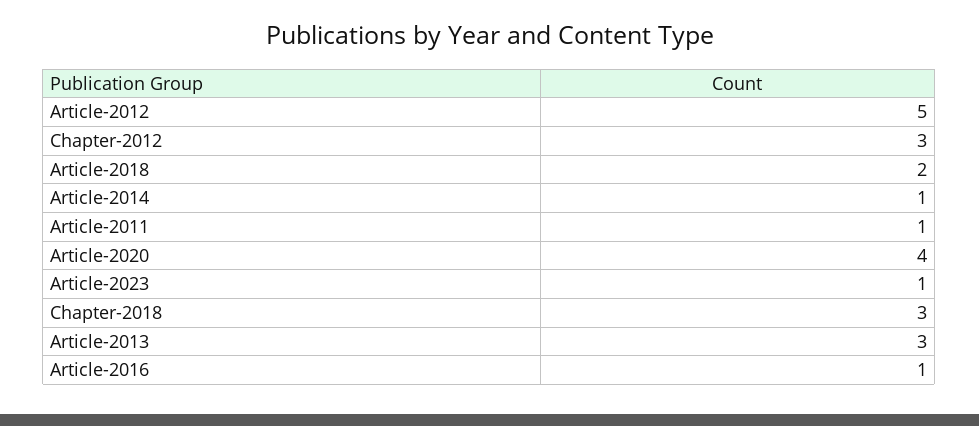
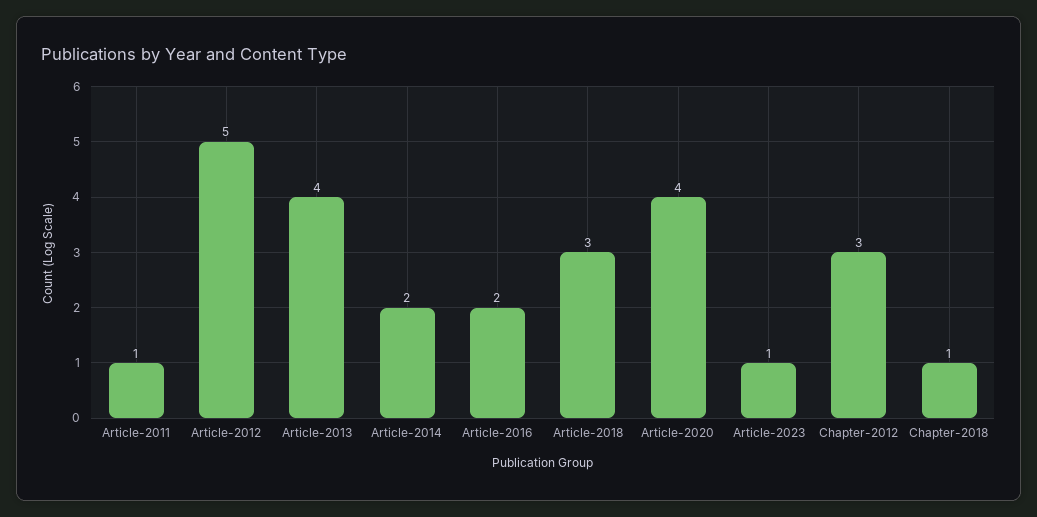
  {
    "Article-2012": 5,
    "Chapter-2012": 3,
-   "Article-2018": 2,
+   "Article-2018": 3,
-   "Article-2014": 1,
+   "Article-2014": 2,
    "Article-2011": 1,
    "Article-2020": 4,
    "Article-2023": 1,
-   "Chapter-2018": 3,
+   "Chapter-2018": 1,
-   "Article-2013": 3,
+   "Article-2013": 4,
-   "Article-2016": 1
+   "Article-2016": 2
  }

